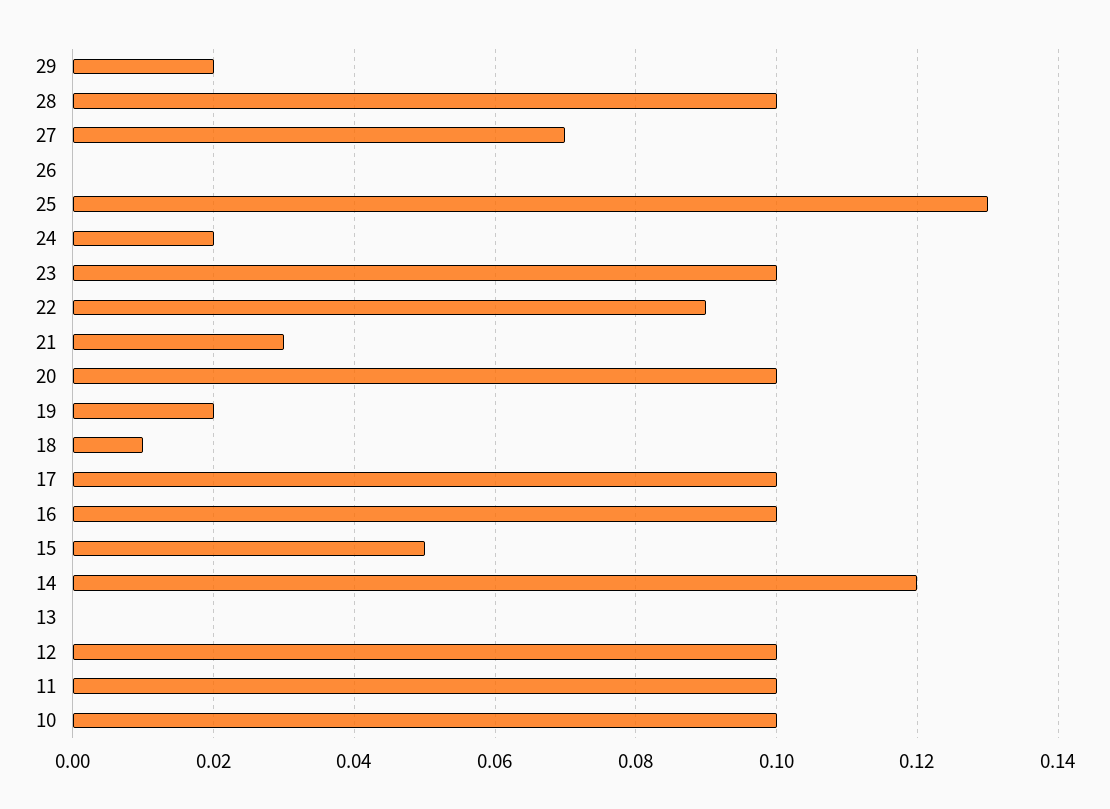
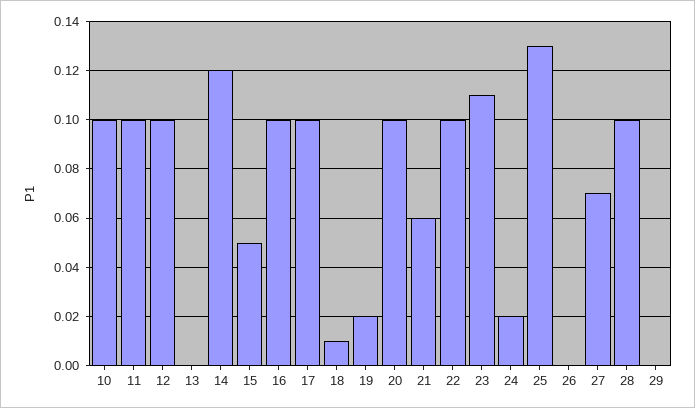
  {
-   "29": 0.02,
+   "29": 0,
    "28": 0.1,
    "27": 0.07,
    "26": 0,
    "25": 0.13,
    "24": 0.02,
-   "23": 0.1,
+   "23": 0.11,
-   "22": 0.09,
+   "22": 0.1,
-   "21": 0.03,
+   "21": 0.06,
    "20": 0.1,
    "19": 0.02,
    "18": 0.01,
    "17": 0.1,
    "16": 0.1,
    "15": 0.05,
    "14": 0.12,
    "13": 0,
    "12": 0.1,
    "11": 0.1,
    "10": 0.1
  }

